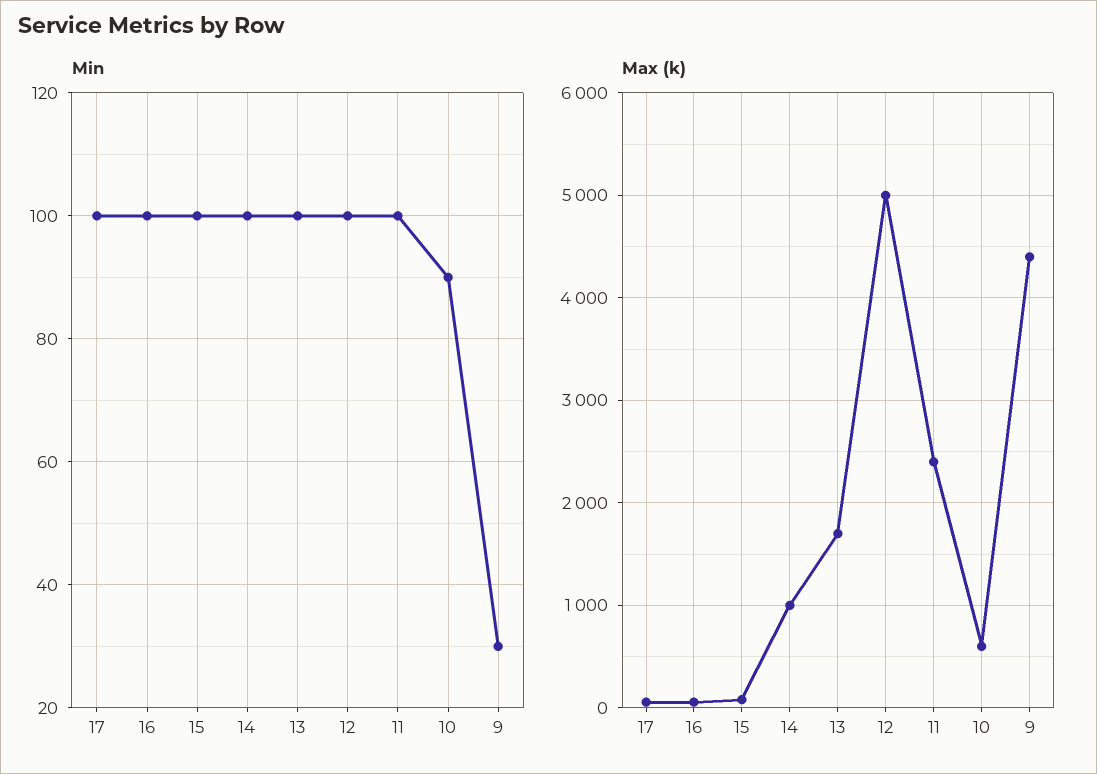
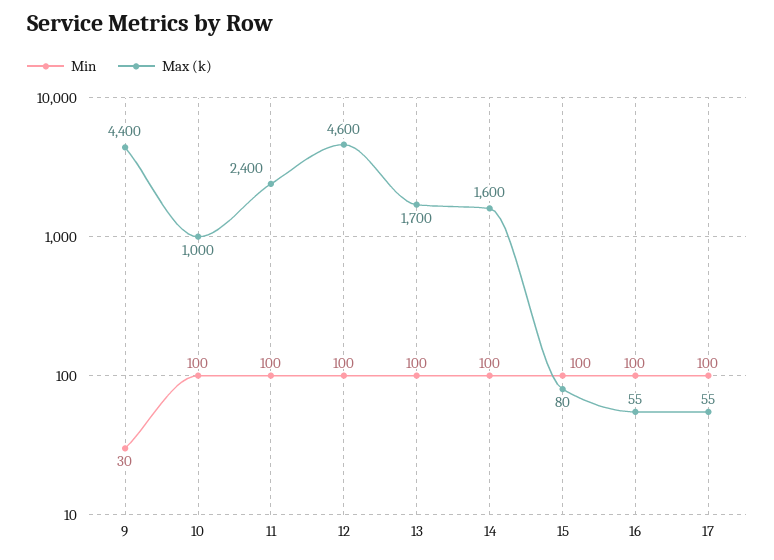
  {
    "Min": {
      "17": 100,
      "16": 100,
      "15": 100,
      "14": 100,
      "13": 100,
      "12": 100,
      "11": 100,
-     "10": 90,
+     "10": 100,
      "9": 30
    },
    "Max (k)": {
      "17": 55,
      "16": 55,
      "15": 80,
-     "14": 1000,
+     "14": 1600,
      "13": 1700,
-     "12": 5000,
+     "12": 4600,
      "11": 2400,
-     "10": 600,
+     "10": 1000,
      "9": 4400
    }
  }

